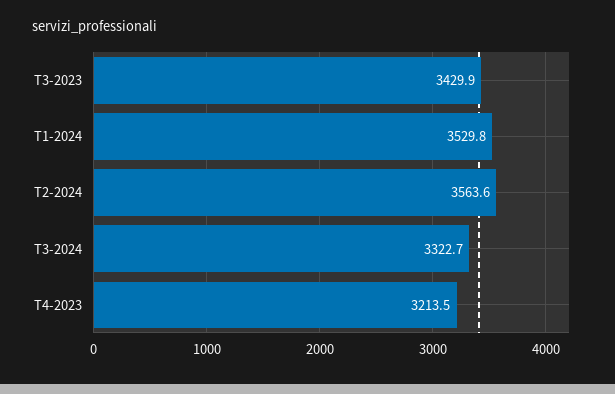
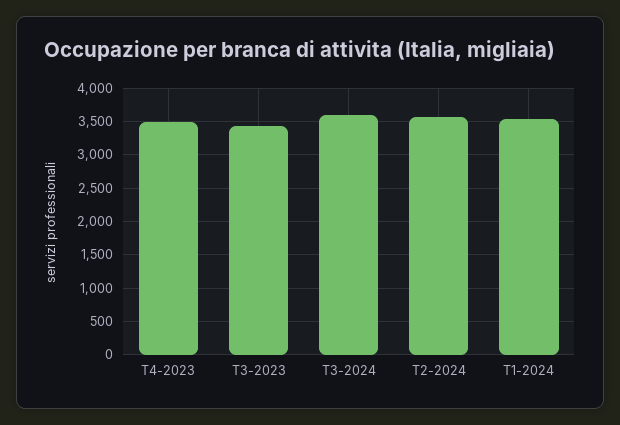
  {
    "T3-2023": 3429.9,
    "T1-2024": 3529.8,
    "T2-2024": 3563.6,
-   "T3-2024": 3322.7,
+   "T3-2024": 3600,
-   "T4-2023": 3213.5
+   "T4-2023": 3500
  }

